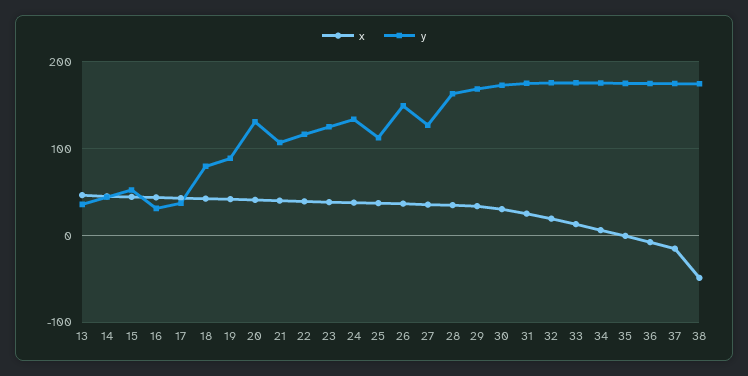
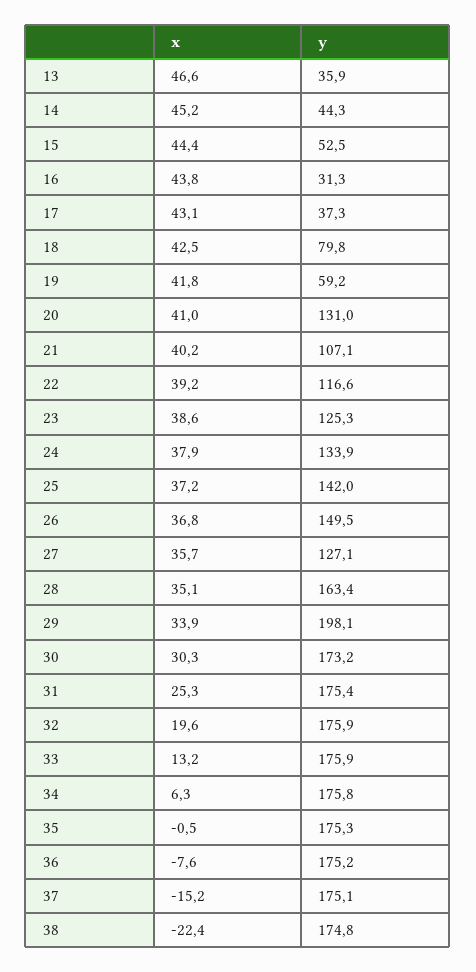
  {
    "x": {
      "13": 46.6,
      "14": 45.2,
      "15": 44.4,
      "16": 43.8,
      "17": 43.1,
      "18": 42.5,
      "19": 41.8,
      "20": 41,
      "21": 40.2,
      "22": 39.2,
      "23": 38.6,
      "24": 37.9,
      "25": 37.2,
      "26": 36.8,
      "27": 35.7,
      "28": 35.1,
      "29": 33.9,
      "30": 30.3,
      "31": 25.3,
      "32": 19.6,
      "33": 13.2,
      "34": 6.3,
      "35": -0.5,
      "36": -7.6,
      "37": -15.2,
-     "38": -50
+     "38": -22.4
    },
    "y": {
      "13": 35.9,
      "14": 44.3,
      "15": 52.5,
      "16": 31.3,
      "17": 37.3,
      "18": 79.8,
-     "19": 90,
+     "19": 59.2,
      "20": 131,
      "21": 107.1,
      "22": 116.6,
      "23": 125.3,
      "24": 133.9,
-     "25": 110,
+     "25": 142,
      "26": 149.5,
      "27": 127.1,
      "28": 163.4,
-     "29": 170,
+     "29": 198.1,
      "30": 173.2,
      "31": 175.4,
      "32": 175.9,
      "33": 175.9,
      "34": 175.8,
      "35": 175.3,
      "36": 175.2,
      "37": 175.1,
      "38": 174.8
    }
  }

